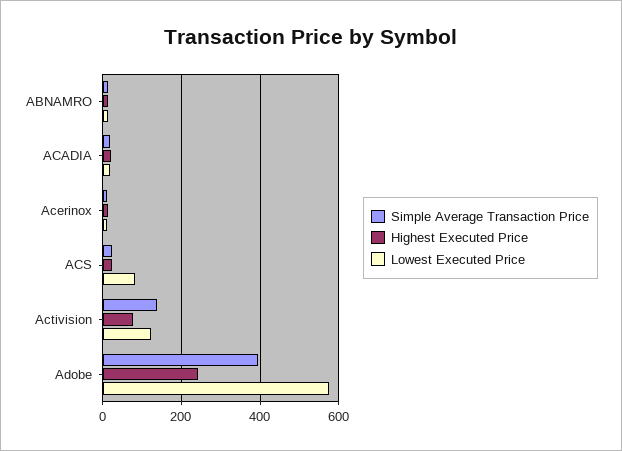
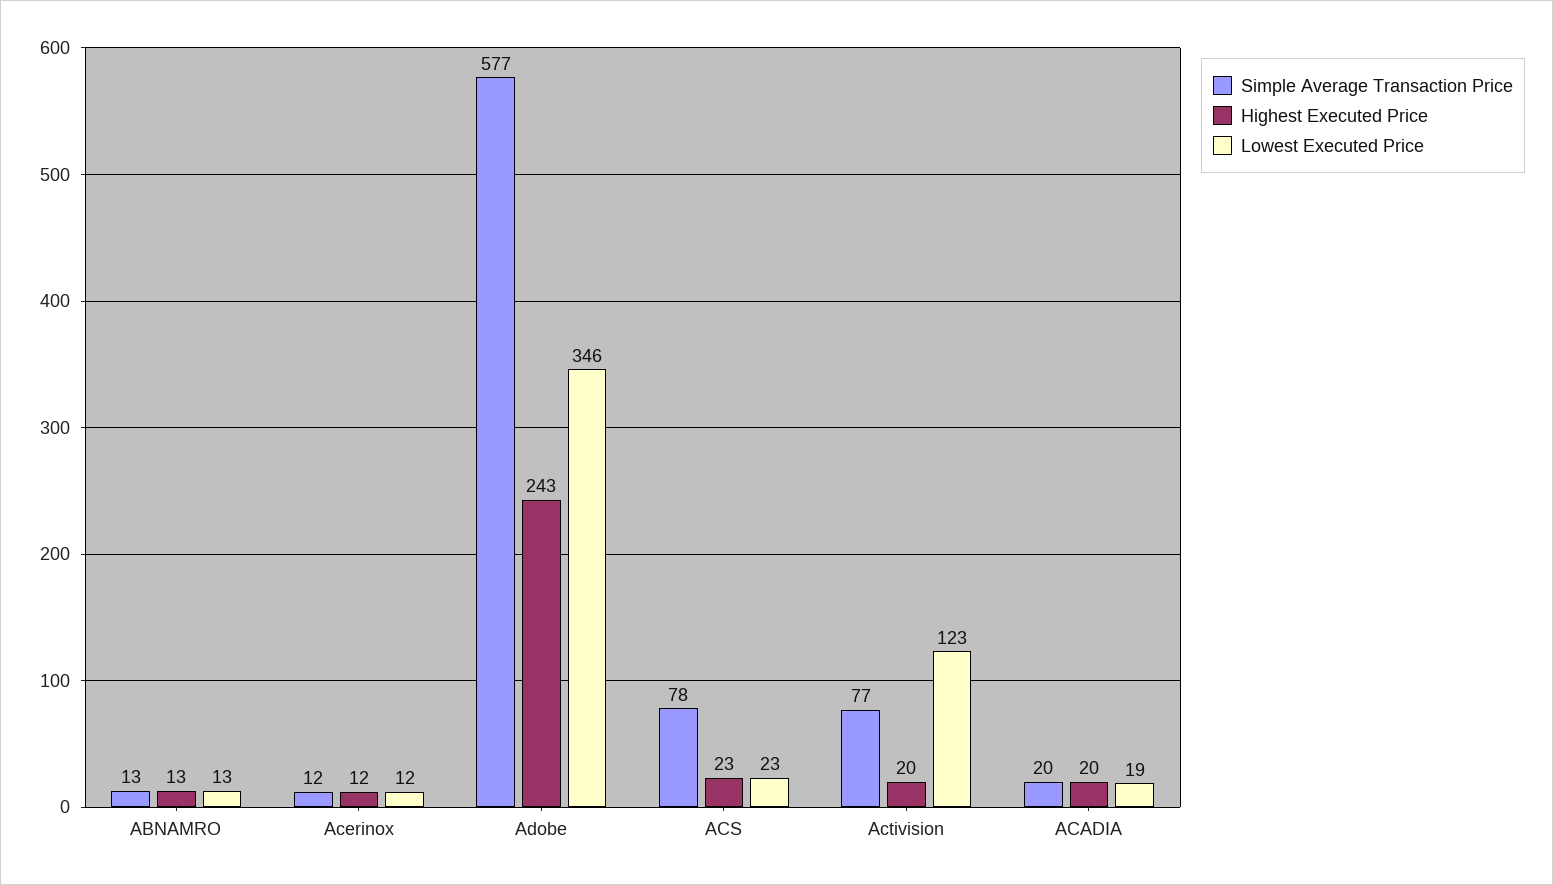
  {
    "Simple Average Transaction Price": {
      "ABNAMRO": 13,
      "ACADIA": 20,
      "Acerinox": 12,
-     "ACS": 20,
+     "ACS": 78,
-     "Activision": 140,
+     "Activision": 77,
-     "Adobe": 400
+     "Adobe": 577
    },
    "Highest Executed Price": {
      "ABNAMRO": 13,
      "ACADIA": 20,
      "Acerinox": 12,
      "ACS": 23,
-     "Activision": 80,
+     "Activision": 20,
      "Adobe": 243
    },
    "Lowest Executed Price": {
      "ABNAMRO": 13,
      "ACADIA": 19,
      "Acerinox": 12,
-     "ACS": 80,
+     "ACS": 23,
      "Activision": 123,
-     "Adobe": 580
+     "Adobe": 346
    }
  }

